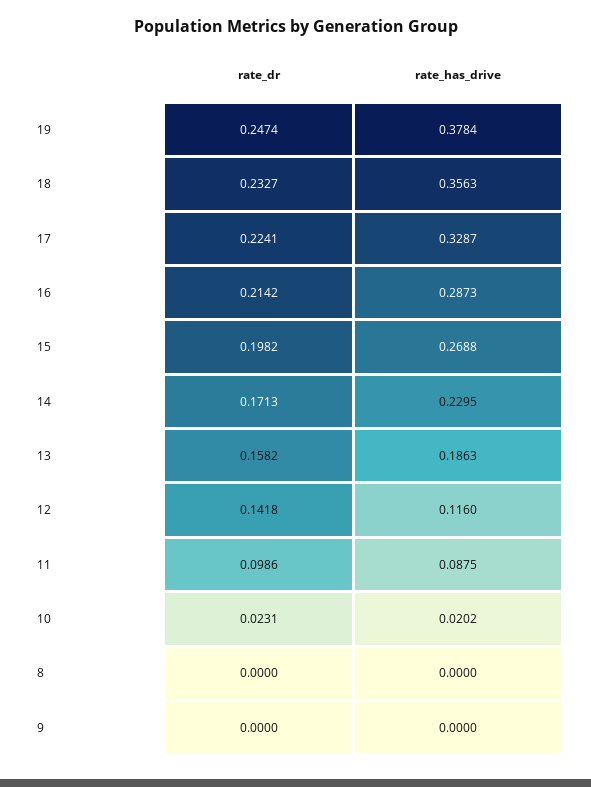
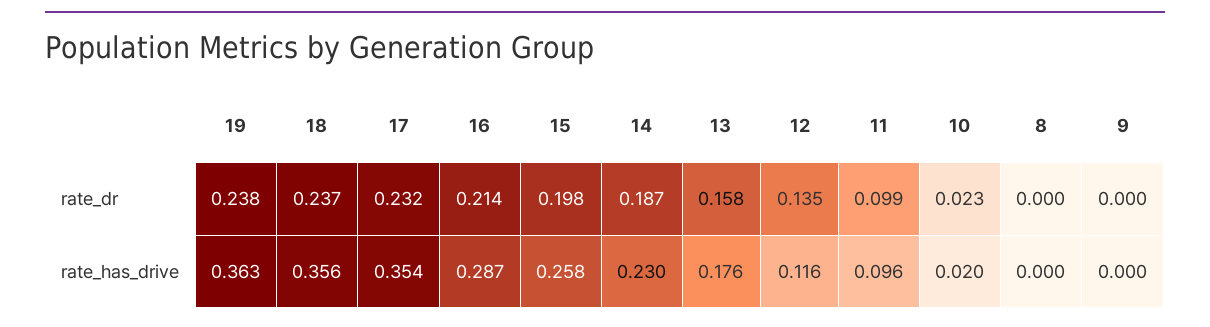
  {
    "rate_dr": {
-     "19": 0.2474,
+     "19": 0.238,
-     "18": 0.2327,
+     "18": 0.237,
-     "17": 0.2241,
+     "17": 0.232,
      "16": 0.2142,
      "15": 0.1982,
-     "14": 0.1713,
+     "14": 0.187,
      "13": 0.1582,
-     "12": 0.1418,
+     "12": 0.135,
      "11": 0.0986,
      "10": 0.0231,
      "8": 0,
      "9": 0
    },
    "rate_has_drive": {
-     "19": 0.3784,
+     "19": 0.363,
      "18": 0.3563,
-     "17": 0.3287,
+     "17": 0.354,
      "16": 0.2873,
-     "15": 0.2688,
+     "15": 0.258,
      "14": 0.2295,
-     "13": 0.1863,
+     "13": 0.176,
      "12": 0.116,
-     "11": 0.0875,
+     "11": 0.096,
      "10": 0.0202,
      "8": 0,
      "9": 0
    }
  }

